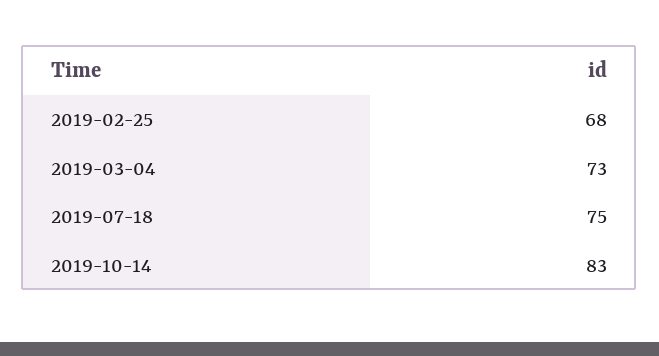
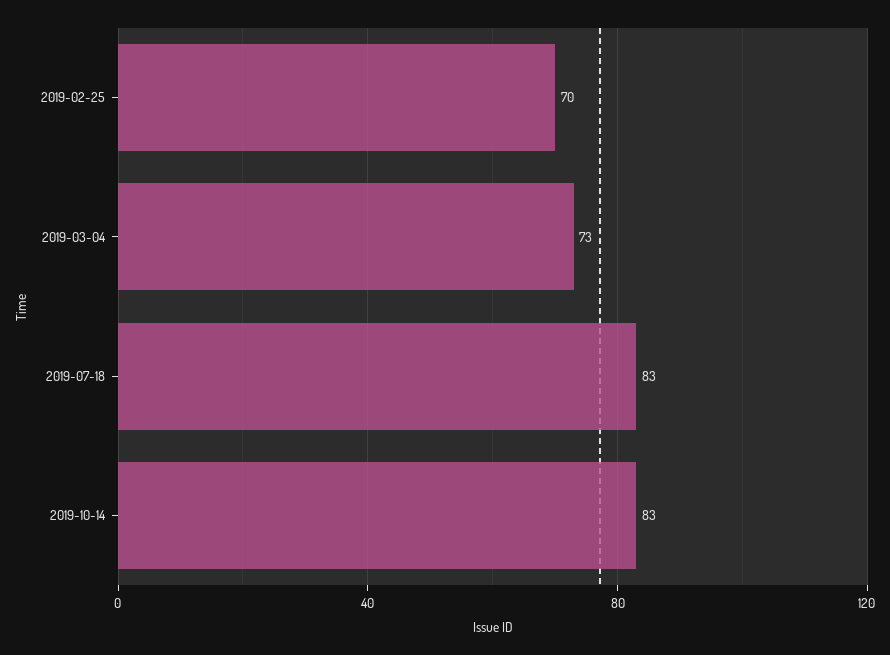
  {
-   "2019-02-25": 68,
+   "2019-02-25": 70,
    "2019-03-04": 73,
-   "2019-07-18": 75,
+   "2019-07-18": 83,
    "2019-10-14": 83
  }

